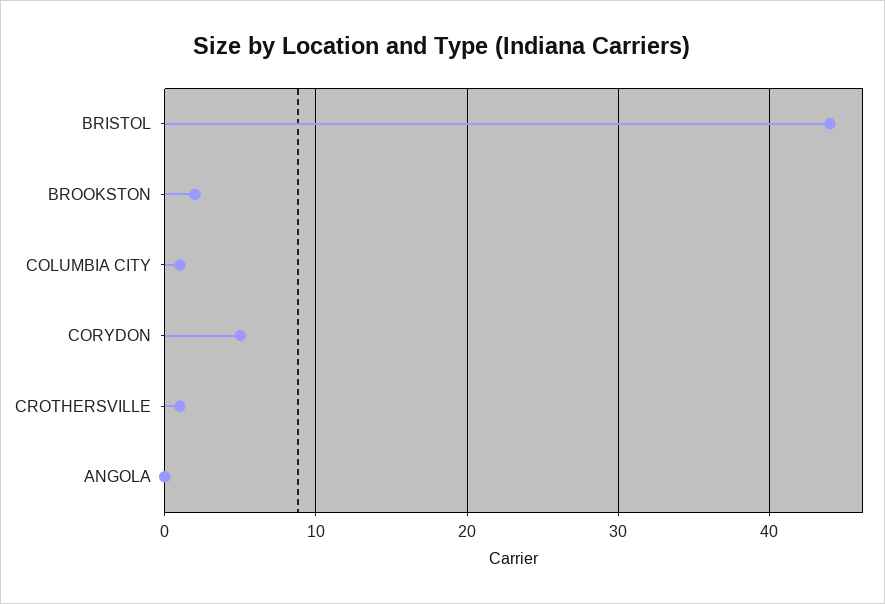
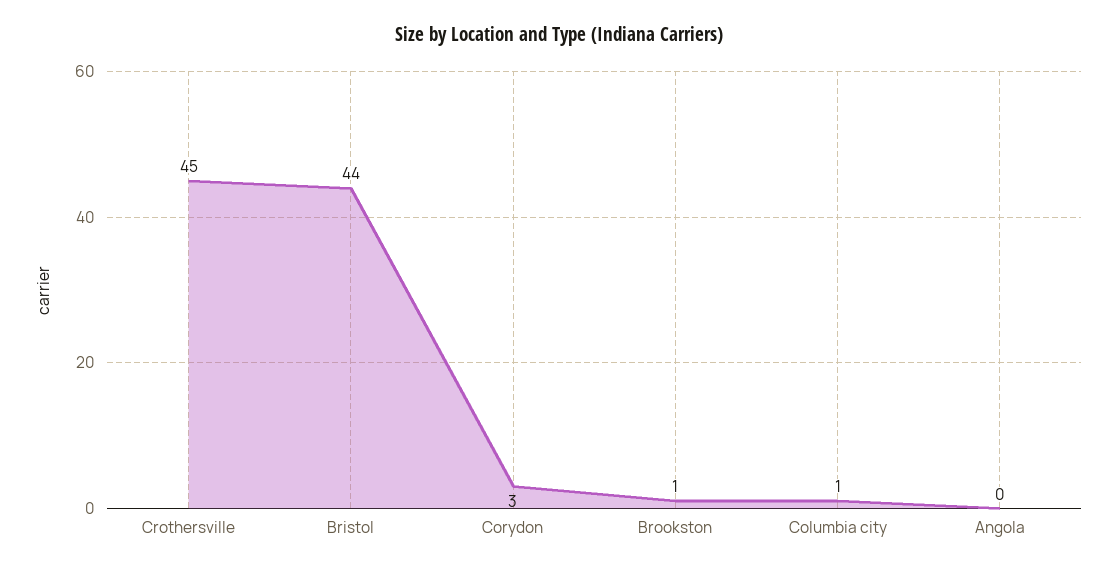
  {
    "BRISTOL": 44,
-   "BROOKSTON": 2,
+   "BROOKSTON": 1,
    "COLUMBIA CITY": 1,
-   "CORYDON": 5,
+   "CORYDON": 3,
-   "CROTHERSVILLE": 1,
+   "CROTHERSVILLE": 45,
    "ANGOLA": 0
  }

